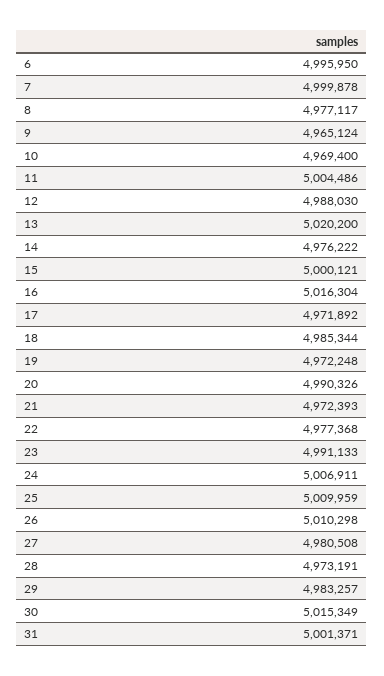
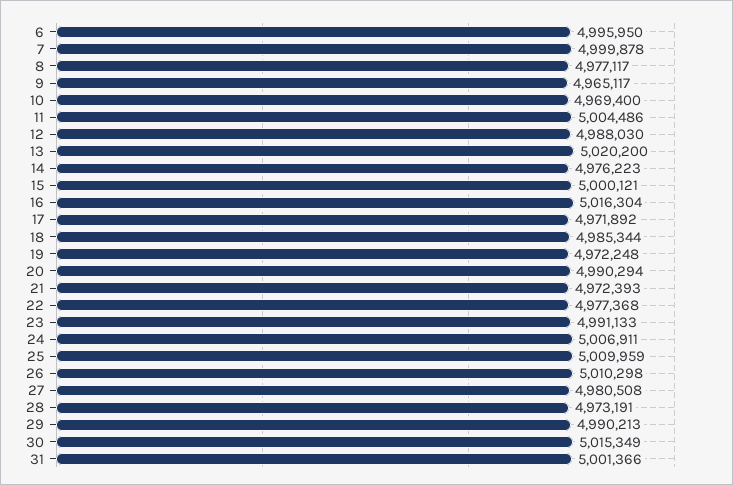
  {
    "6": 4995950,
    "7": 4999878,
    "8": 4977117,
-   "9": 4965124,
+   "9": 4965117,
    "10": 4969400,
    "11": 5004486,
    "12": 4988030,
    "13": 5020200,
-   "14": 4976222,
+   "14": 4976223,
    "15": 5000121,
    "16": 5016304,
    "17": 4971892,
    "18": 4985344,
    "19": 4972248,
-   "20": 4990326,
+   "20": 4990294,
    "21": 4972393,
    "22": 4977368,
    "23": 4991133,
    "24": 5006911,
    "25": 5009959,
    "26": 5010298,
    "27": 4980508,
    "28": 4973191,
-   "29": 4983257,
+   "29": 4990213,
    "30": 5015349,
-   "31": 5001371
+   "31": 5001366
  }

